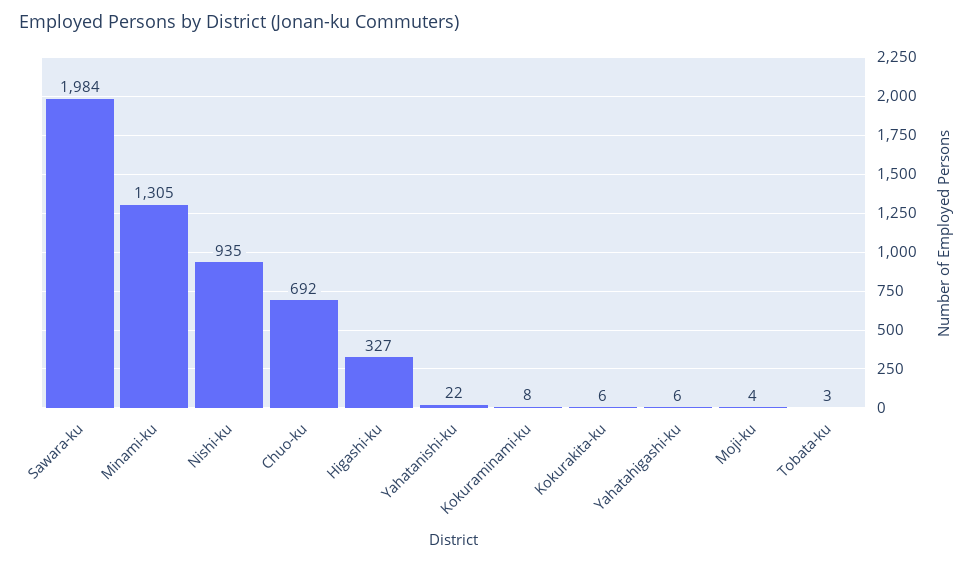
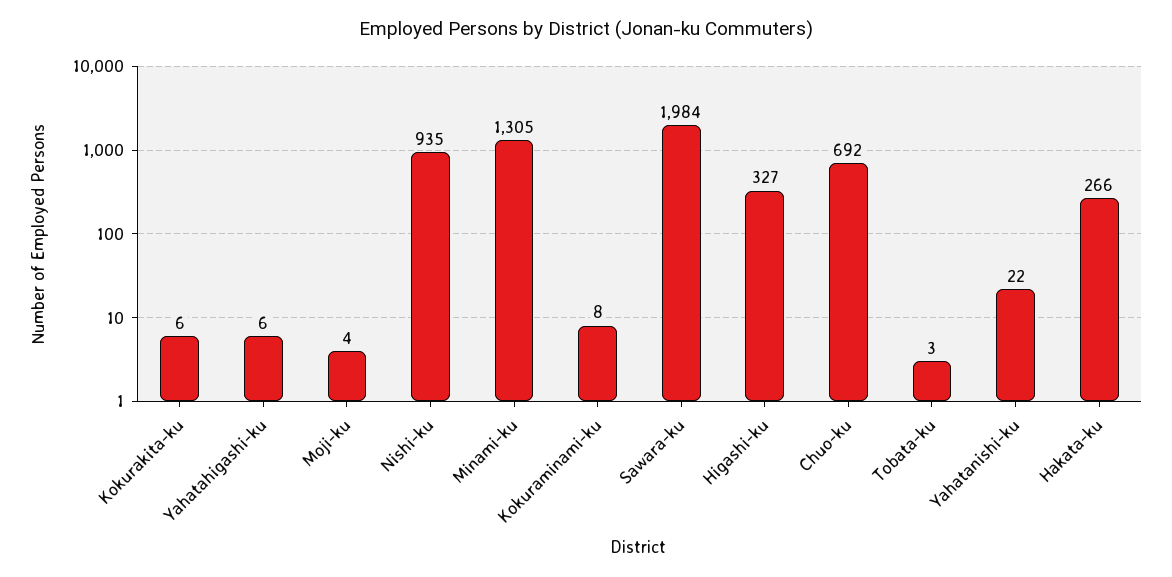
  {
    "Sawara-ku": 1984,
    "Minami-ku": 1305,
    "Nishi-ku": 935,
    "Chuo-ku": 692,
    "Higashi-ku": 327,
    "Yahatanishi-ku": 22,
    "Kokuraminami-ku": 8,
    "Kokurakita-ku": 6,
    "Yahatahigashi-ku": 6,
    "Moji-ku": 4,
-   "Tobata-ku": 3
+   "Tobata-ku": 3,
+   "Hakata-ku": 266
  }

